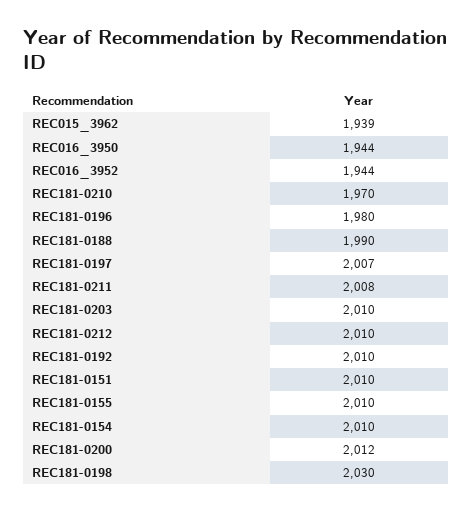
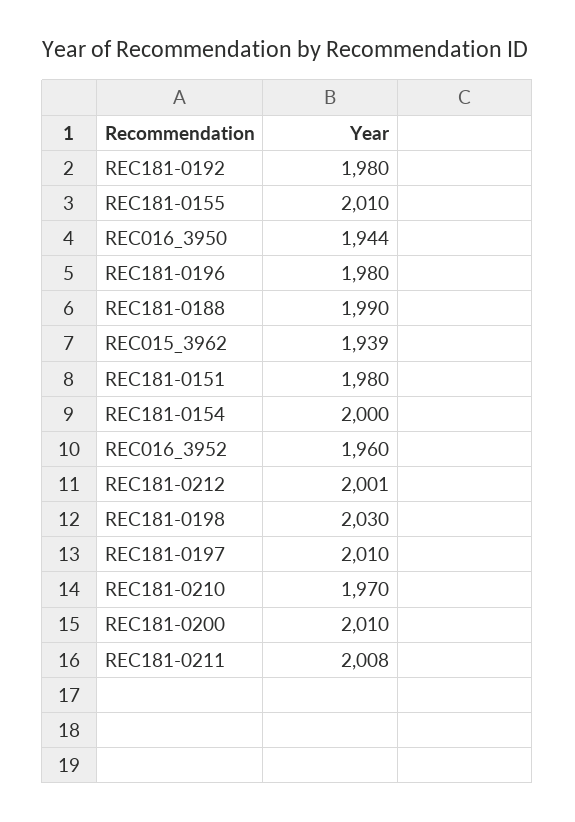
  {
    "REC015_3962": 1939,
    "REC016_3950": 1944,
-   "REC016_3952": 1944,
+   "REC016_3952": 1960,
    "REC181-0210": 1970,
    "REC181-0196": 1980,
    "REC181-0188": 1990,
-   "REC181-0197": 2007,
+   "REC181-0197": 2010,
    "REC181-0211": 2008,
-   "REC181-0203": 2010,
-   "REC181-0212": 2010,
+   "REC181-0212": 2001,
-   "REC181-0192": 2010,
+   "REC181-0192": 1980,
-   "REC181-0151": 2010,
+   "REC181-0151": 1980,
    "REC181-0155": 2010,
-   "REC181-0154": 2010,
+   "REC181-0154": 2000,
-   "REC181-0200": 2012,
+   "REC181-0200": 2010,
    "REC181-0198": 2030
  }

